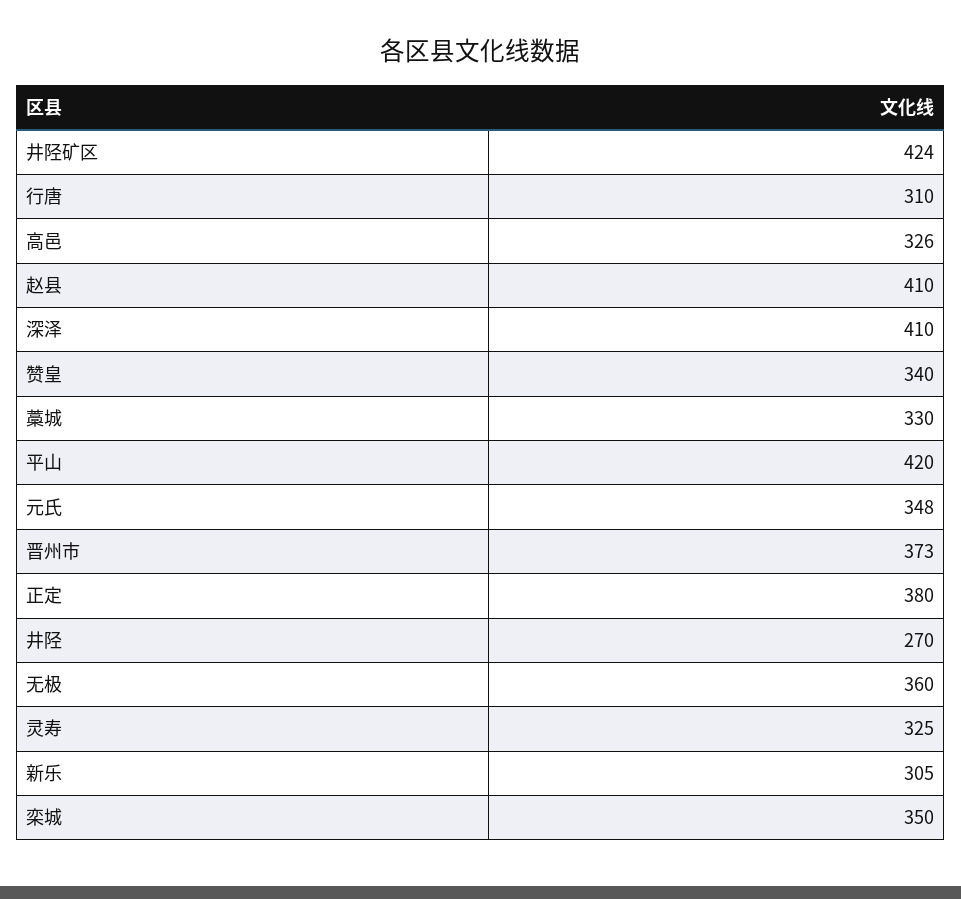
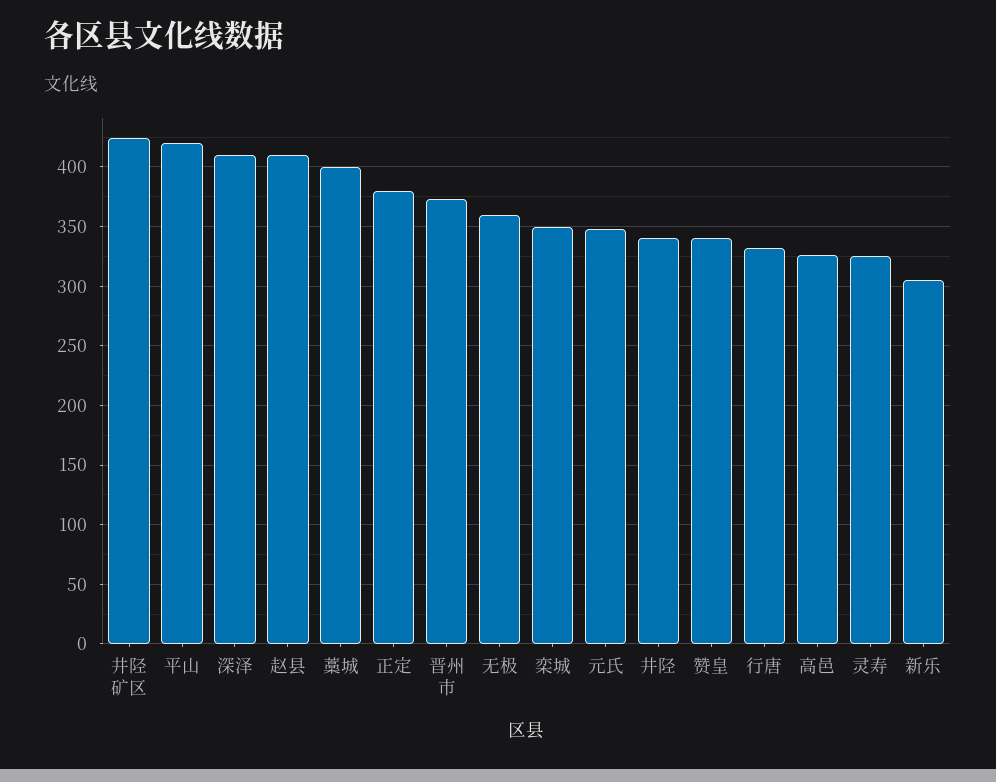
  {
    "井陉矿区": 424,
-   "行唐": 310,
+   "行唐": 330,
    "高邑": 326,
    "赵县": 410,
    "深泽": 410,
    "赞皇": 340,
-   "藁城": 330,
+   "藁城": 400,
    "平山": 420,
    "元氏": 348,
    "晋州市": 373,
    "正定": 380,
-   "井陉": 270,
+   "井陉": 340,
    "无极": 360,
    "灵寿": 325,
    "新乐": 305,
    "栾城": 350
  }

